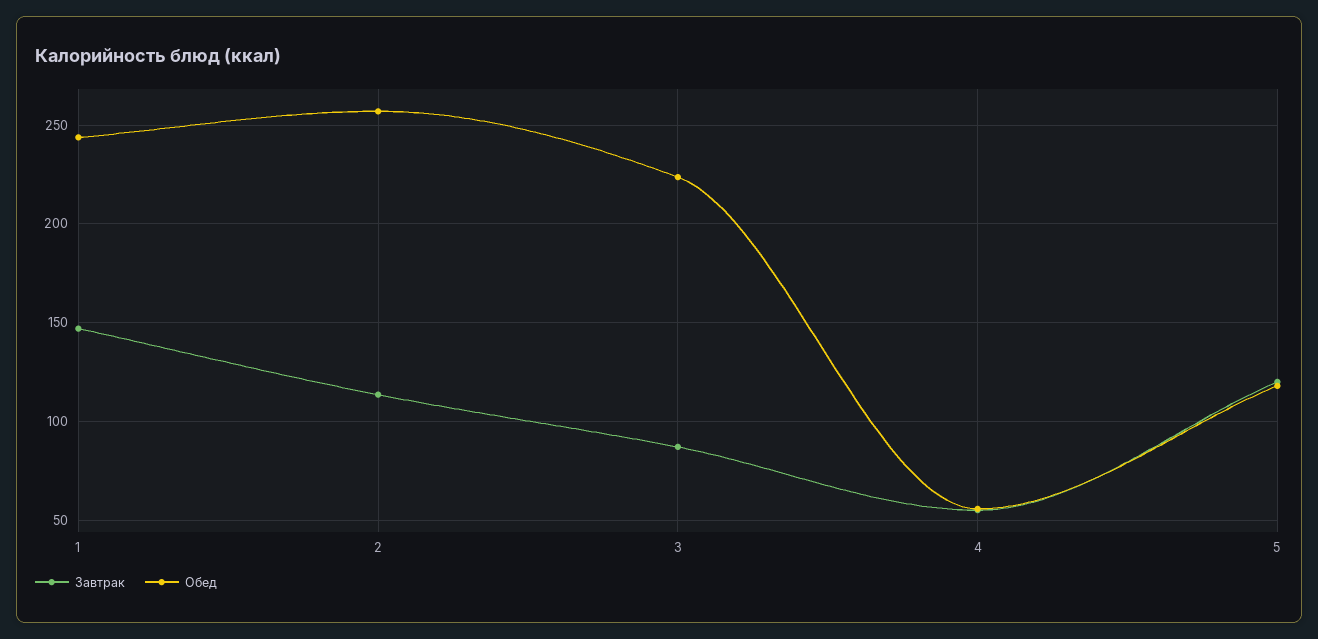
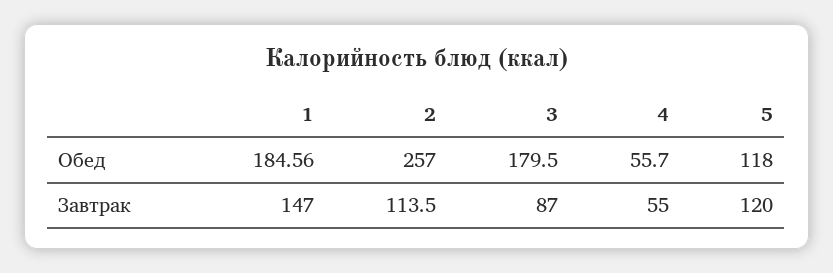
  {
    "Завтрак": {
      "1": 147,
      "2": 113.5,
      "3": 87,
      "4": 55,
      "5": 120
    },
    "Обед": {
-     "1": 245,
+     "1": 184.56,
      "2": 257,
-     "3": 225,
+     "3": 179.5,
      "4": 55.7,
      "5": 118
    }
  }

